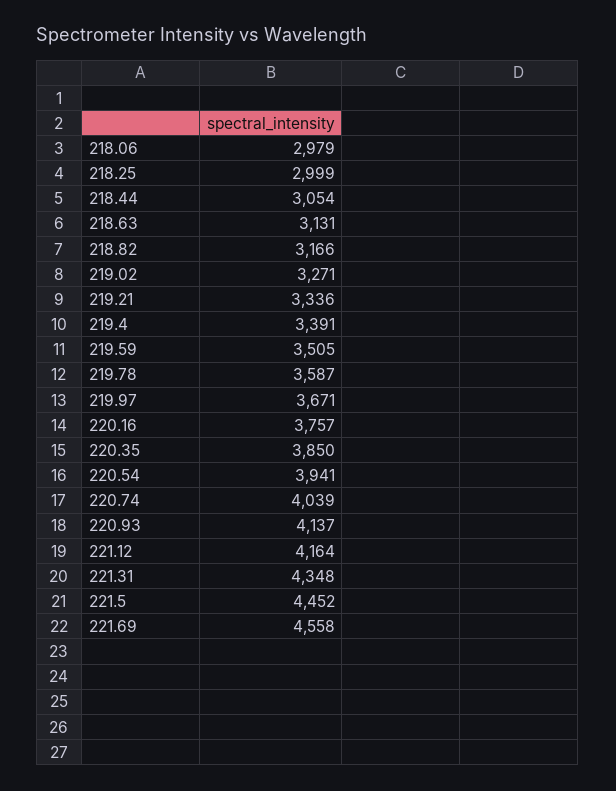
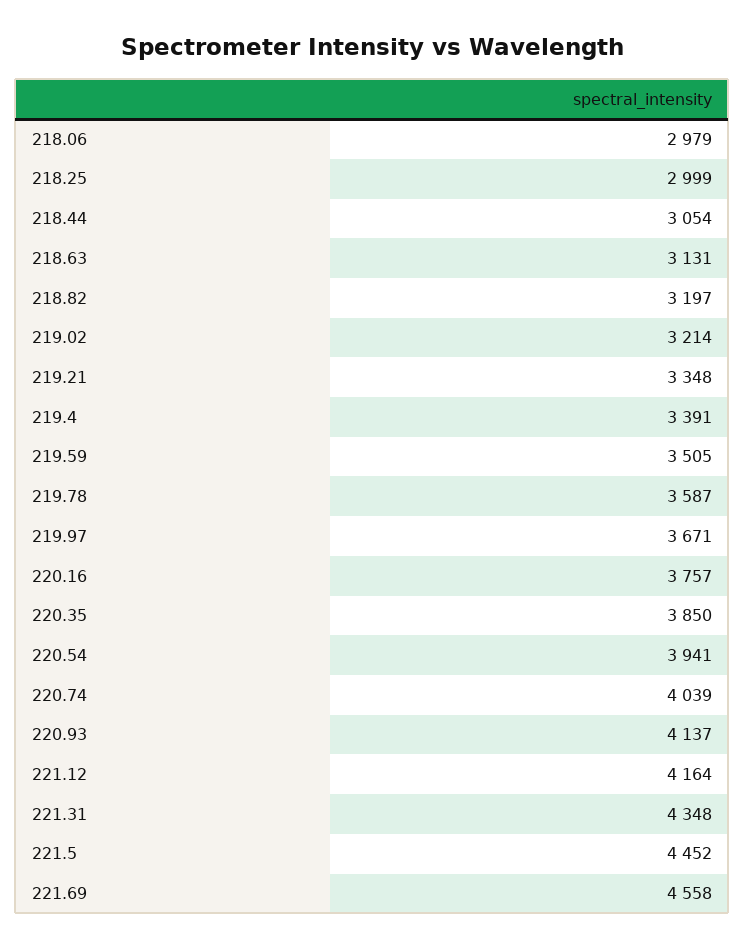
  {
    "218.06": 2979,
    "218.25": 2999,
    "218.44": 3054,
    "218.63": 3131,
-   "218.82": 3166,
+   "218.82": 3197,
-   "219.02": 3271,
+   "219.02": 3214,
-   "219.21": 3336,
+   "219.21": 3348,
    "219.4": 3391,
    "219.59": 3505,
    "219.78": 3587,
    "219.97": 3671,
    "220.16": 3757,
    "220.35": 3850,
    "220.54": 3941,
    "220.74": 4039,
    "220.93": 4137,
    "221.12": 4164,
    "221.31": 4348,
    "221.5": 4452,
    "221.69": 4558
  }

